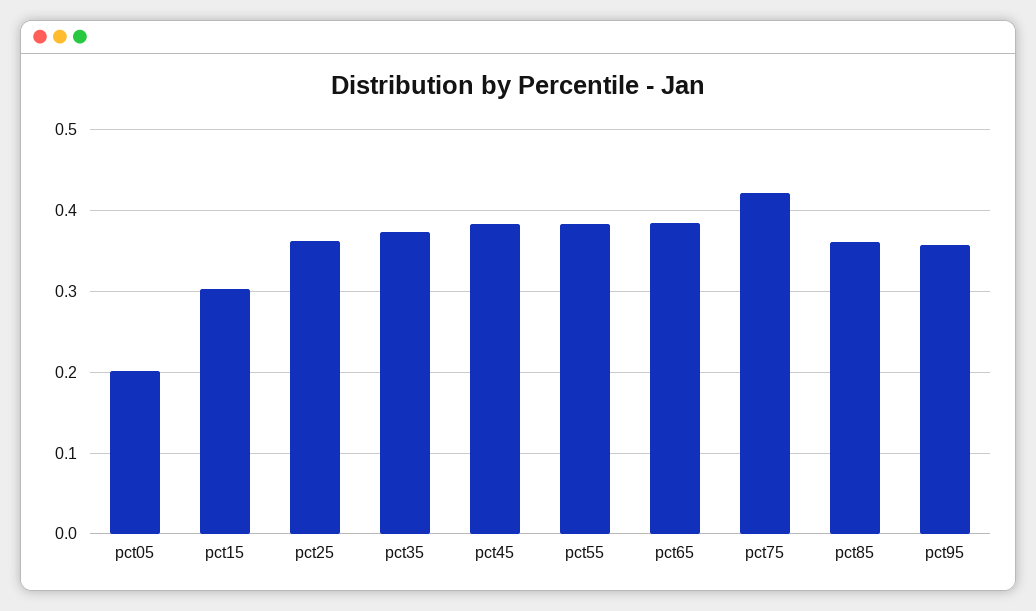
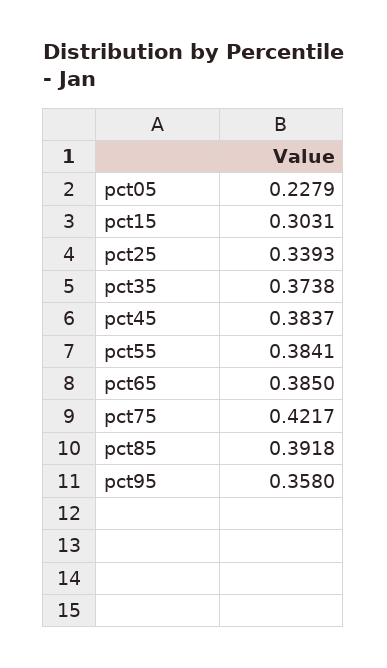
  {
-   "pct05": 0.2,
+   "pct05": 0.2279,
    "pct15": 0.3031,
-   "pct25": 0.36,
+   "pct25": 0.3393,
    "pct35": 0.3738,
    "pct45": 0.3837,
    "pct55": 0.3841,
    "pct65": 0.385,
    "pct75": 0.4217,
-   "pct85": 0.36,
+   "pct85": 0.3918,
    "pct95": 0.358
  }

